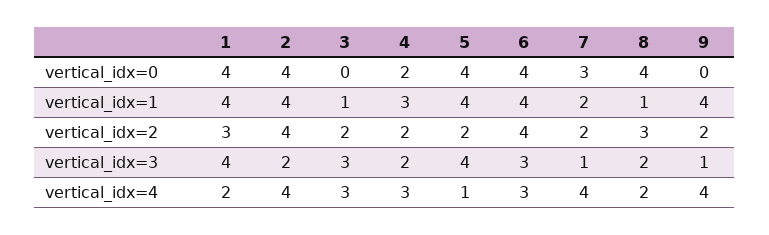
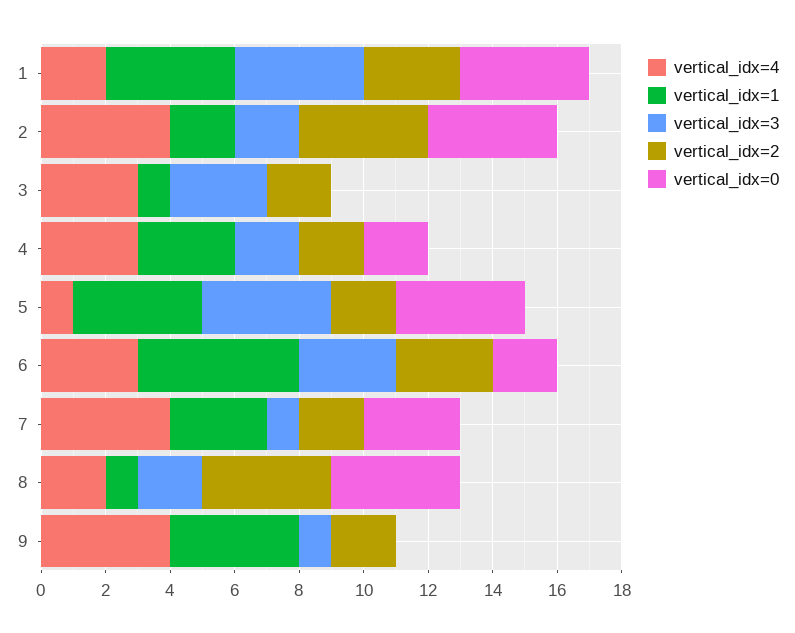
  {
    "vertical_idx=0": {
      "1": 4,
      "2": 4,
      "3": 0,
      "4": 2,
      "5": 4,
-     "6": 4,
+     "6": 2,
      "7": 3,
      "8": 4,
      "9": 0
    },
    "vertical_idx=1": {
      "1": 4,
-     "2": 4,
+     "2": 2,
      "3": 1,
      "4": 3,
      "5": 4,
-     "6": 4,
+     "6": 5,
-     "7": 2,
+     "7": 3,
      "8": 1,
      "9": 4
    },
    "vertical_idx=2": {
      "1": 3,
      "2": 4,
      "3": 2,
      "4": 2,
      "5": 2,
-     "6": 4,
+     "6": 3,
      "7": 2,
-     "8": 3,
+     "8": 4,
      "9": 2
    },
    "vertical_idx=3": {
      "1": 4,
      "2": 2,
      "3": 3,
      "4": 2,
      "5": 4,
      "6": 3,
      "7": 1,
      "8": 2,
      "9": 1
    },
    "vertical_idx=4": {
      "1": 2,
      "2": 4,
      "3": 3,
      "4": 3,
      "5": 1,
      "6": 3,
      "7": 4,
      "8": 2,
      "9": 4
    }
  }

